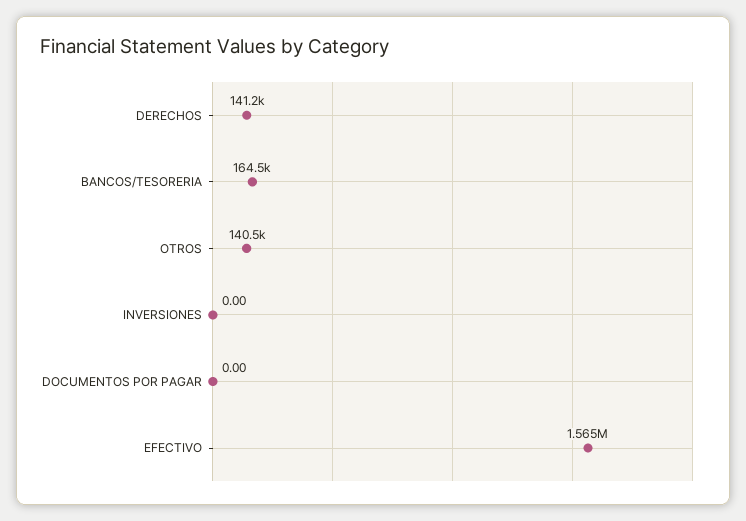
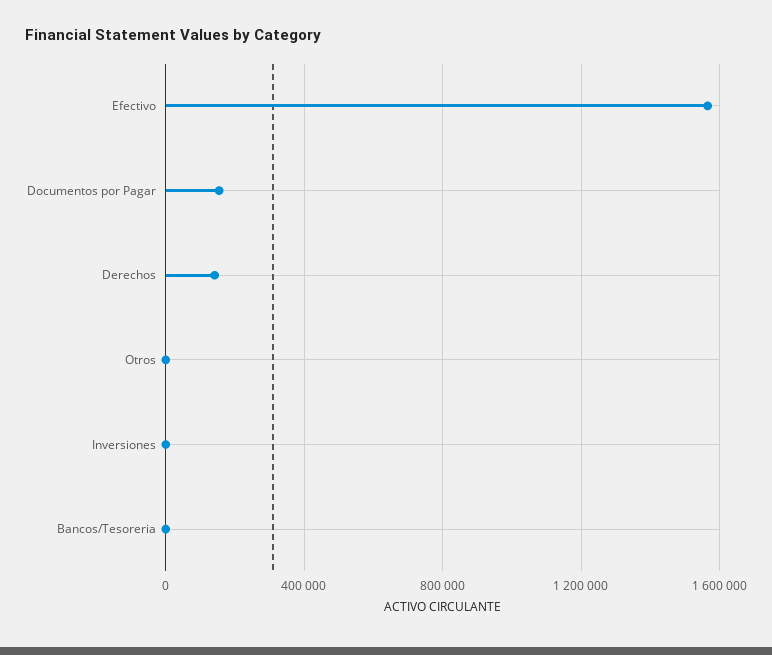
  {
    "DERECHOS": 141200,
-   "BANCOS/TESORERIA": 164500,
+   "BANCOS/TESORERIA": 0,
-   "OTROS": 140500,
+   "OTROS": 0,
    "INVERSIONES": 0,
-   "DOCUMENTOS POR PAGAR": 0,
+   "DOCUMENTOS POR PAGAR": 150000,
    "EFECTIVO": 1565000
  }

